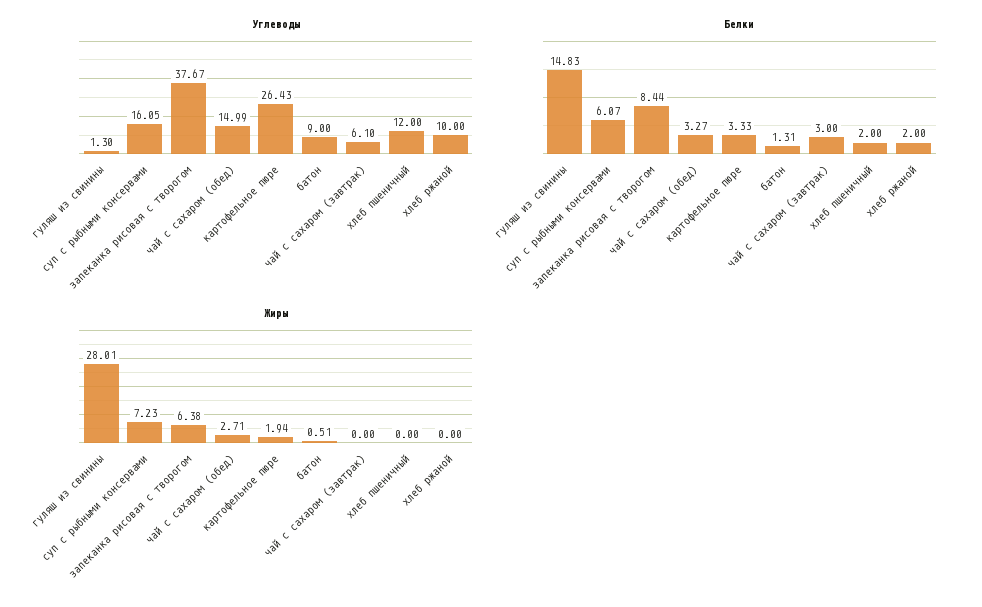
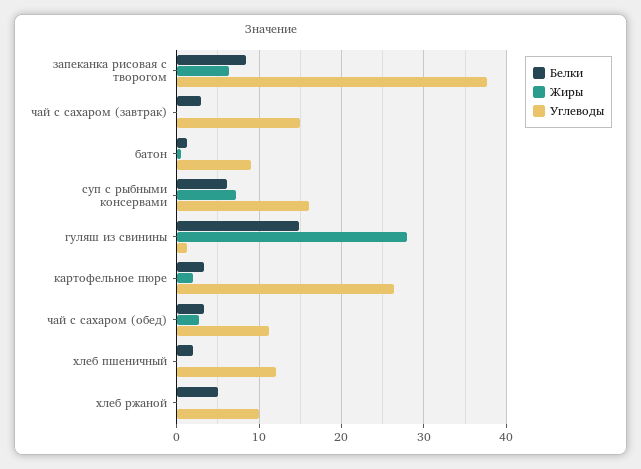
  {
    "Углеводы": {
      "гуляш из свинины": 1.3,
      "суп с рыбными консервами": 16.05,
      "запеканка рисовая с творогом": 37.67,
-     "чай с сахаром (обед)": 14.99,
+     "чай с сахаром (обед)": 11,
      "картофельное пюре": 26.43,
      "батон": 9,
-     "чай с сахаром (завтрак)": 6.1,
+     "чай с сахаром (завтрак)": 15,
      "хлеб пшеничный": 12,
      "хлеб ржаной": 10
    },
    "Белки": {
      "гуляш из свинины": 14.83,
      "суп с рыбными консервами": 6.07,
      "запеканка рисовая с творогом": 8.44,
      "чай с сахаром (обед)": 3.27,
      "картофельное пюре": 3.33,
      "батон": 1.31,
      "чай с сахаром (завтрак)": 3,
      "хлеб пшеничный": 2,
-     "хлеб ржаной": 2
+     "хлеб ржаной": 5
    },
    "Жиры": {
      "гуляш из свинины": 28.01,
      "суп с рыбными консервами": 7.23,
      "запеканка рисовая с творогом": 6.38,
      "чай с сахаром (обед)": 2.71,
      "картофельное пюре": 1.94,
      "батон": 0.51,
      "чай с сахаром (завтрак)": 0,
      "хлеб пшеничный": 0,
      "хлеб ржаной": 0
    }
  }

